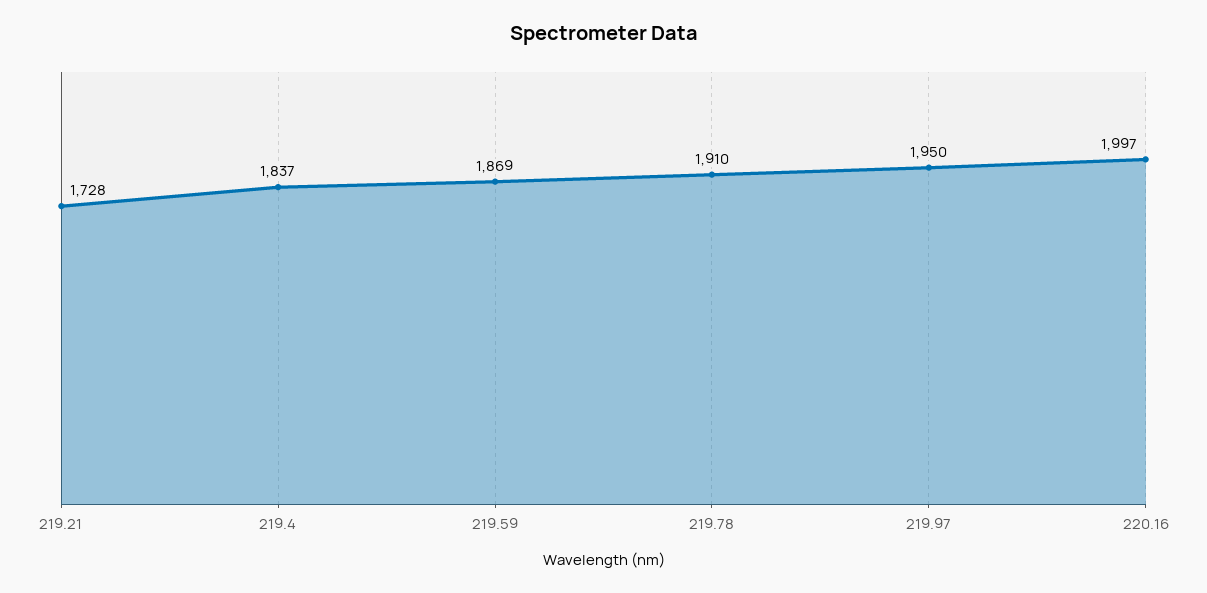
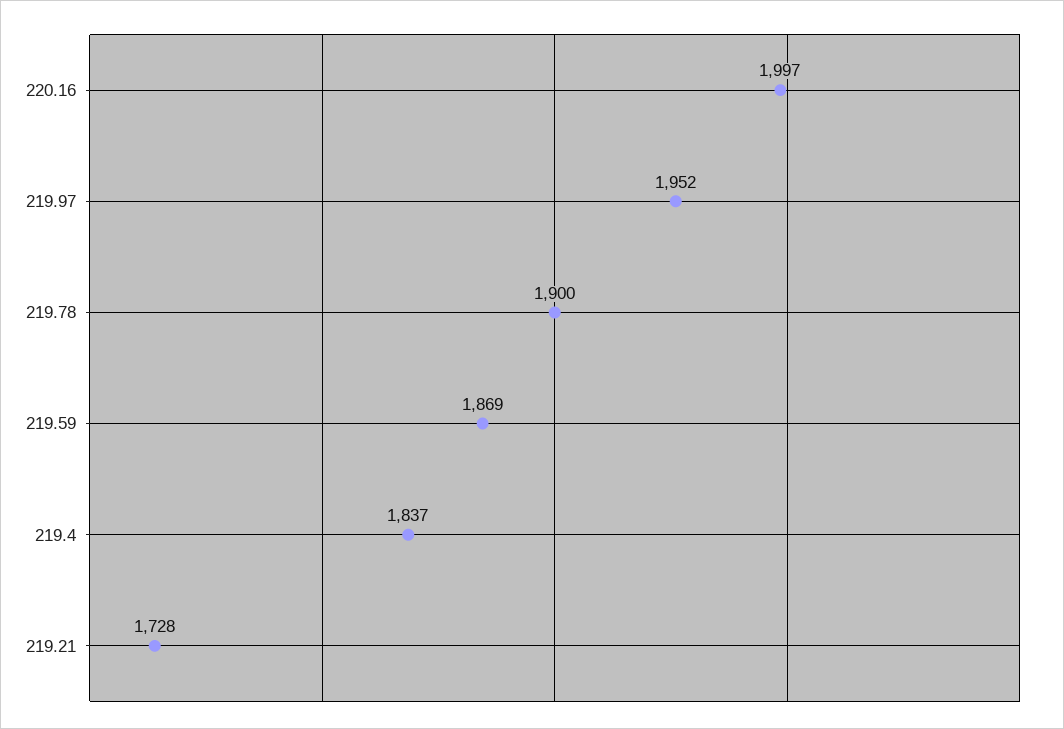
  {
    "219.21": 1728,
    "219.4": 1837,
    "219.59": 1869,
-   "219.78": 1910,
+   "219.78": 1900,
-   "219.97": 1950,
+   "219.97": 1952,
    "220.16": 1997
  }

